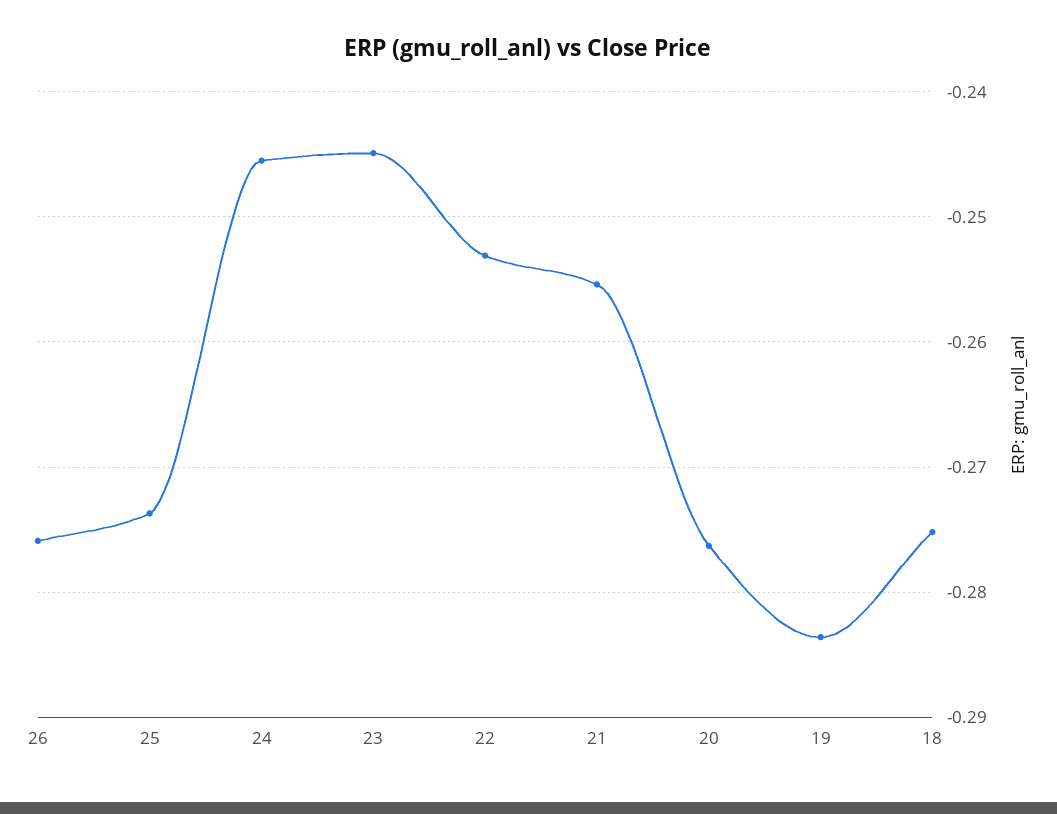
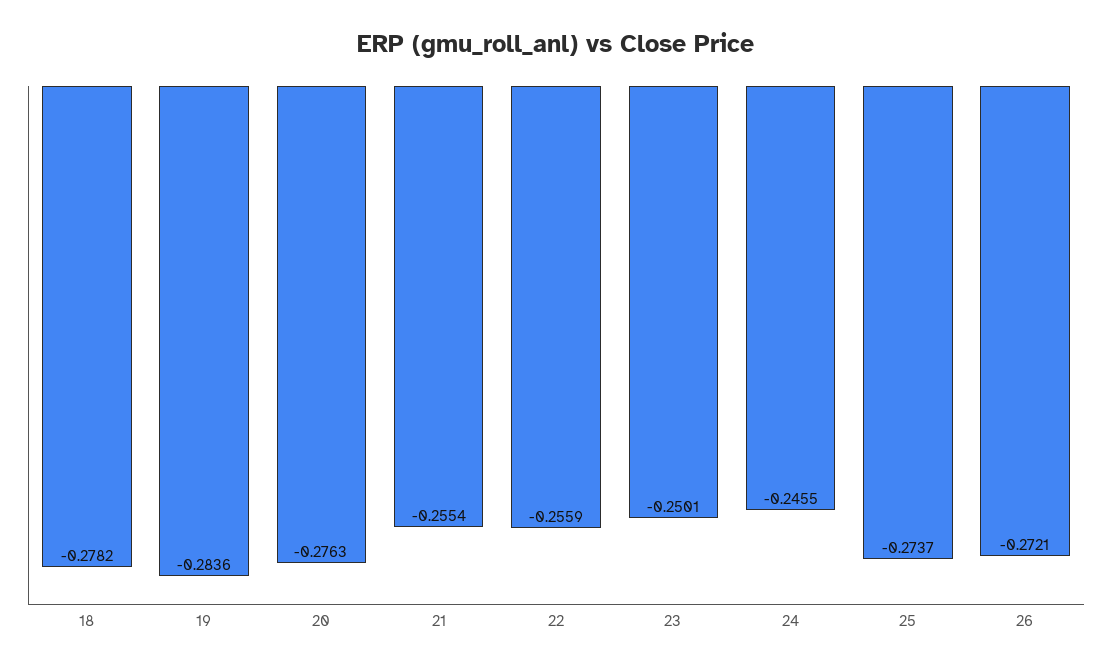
  {
-   "26": -0.276,
+   "26": -0.2721,
    "25": -0.2737,
    "24": -0.2455,
-   "23": -0.245,
+   "23": -0.2501,
-   "22": -0.253,
+   "22": -0.2559,
    "21": -0.2554,
    "20": -0.2763,
    "19": -0.2836,
-   "18": -0.275
+   "18": -0.2782
  }

